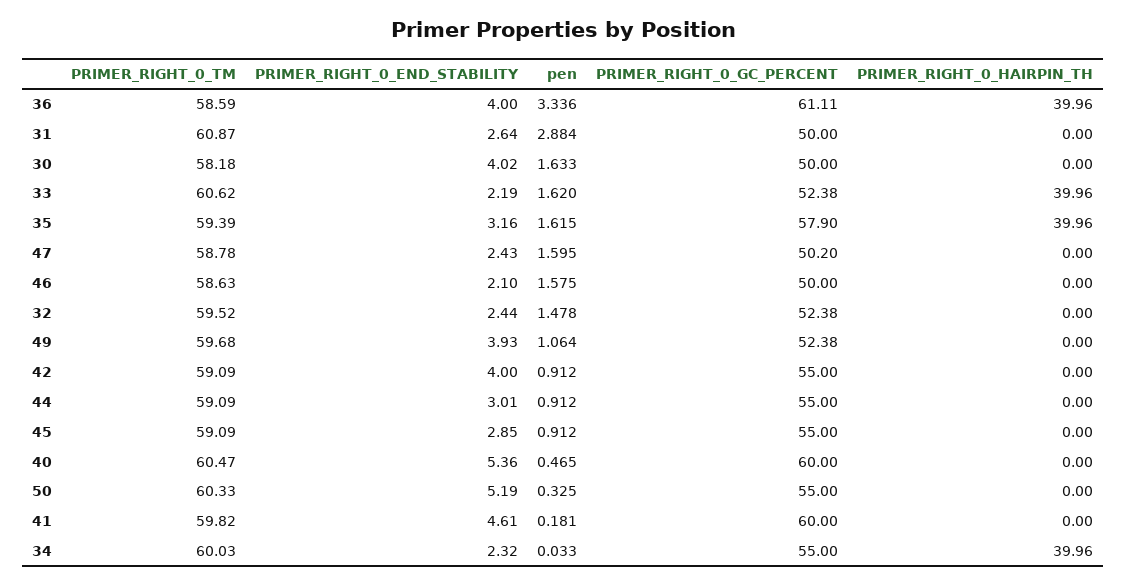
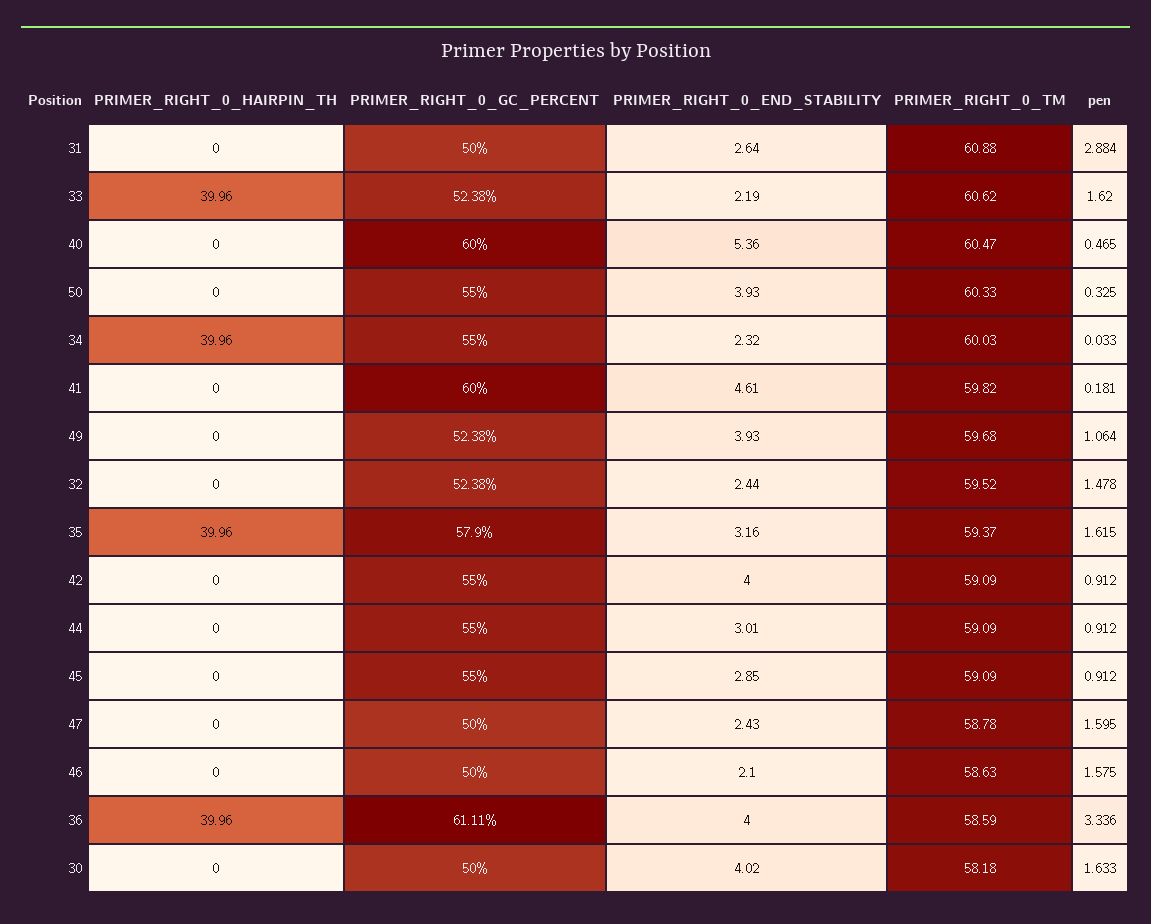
  {
    "PRIMER_RIGHT_0_TM": {
      "36": 58.59,
-     "31": 60.87,
+     "31": 60.88,
      "30": 58.18,
      "33": 60.62,
-     "35": 59.39,
+     "35": 59.37,
      "47": 58.78,
      "46": 58.63,
      "32": 59.52,
      "49": 59.68,
      "42": 59.09,
      "44": 59.09,
      "45": 59.09,
      "40": 60.47,
      "50": 60.33,
      "41": 59.82,
      "34": 60.03
    },
    "PRIMER_RIGHT_0_END_STABILITY": {
      "36": 4,
      "31": 2.64,
      "30": 4.02,
      "33": 2.19,
      "35": 3.16,
      "47": 2.43,
      "46": 2.1,
      "32": 2.44,
      "49": 3.93,
      "42": 4,
      "44": 3.01,
      "45": 2.85,
      "40": 5.36,
-     "50": 5.19,
+     "50": 3.93,
      "41": 4.61,
      "34": 2.32
    },
    "pen": {
      "36": 3.336,
      "31": 2.884,
      "30": 1.633,
      "33": 1.62,
      "35": 1.615,
      "47": 1.595,
      "46": 1.575,
      "32": 1.478,
      "49": 1.064,
      "42": 0.912,
      "44": 0.912,
      "45": 0.912,
      "40": 0.465,
      "50": 0.325,
      "41": 0.181,
      "34": 0.033
    },
    "PRIMER_RIGHT_0_GC_PERCENT": {
      "36": 61.11,
      "31": 50,
      "30": 50,
      "33": 52.38,
      "35": 57.9,
-     "47": 50.2,
+     "47": 50,
      "46": 50,
      "32": 52.38,
      "49": 52.38,
      "42": 55,
      "44": 55,
      "45": 55,
      "40": 60,
      "50": 55,
      "41": 60,
      "34": 55
    },
    "PRIMER_RIGHT_0_HAIRPIN_TH": {
      "36": 39.96,
      "31": 0,
      "30": 0,
      "33": 39.96,
      "35": 39.96,
      "47": 0,
      "46": 0,
      "32": 0,
      "49": 0,
      "42": 0,
      "44": 0,
      "45": 0,
      "40": 0,
      "50": 0,
      "41": 0,
      "34": 39.96
    }
  }

